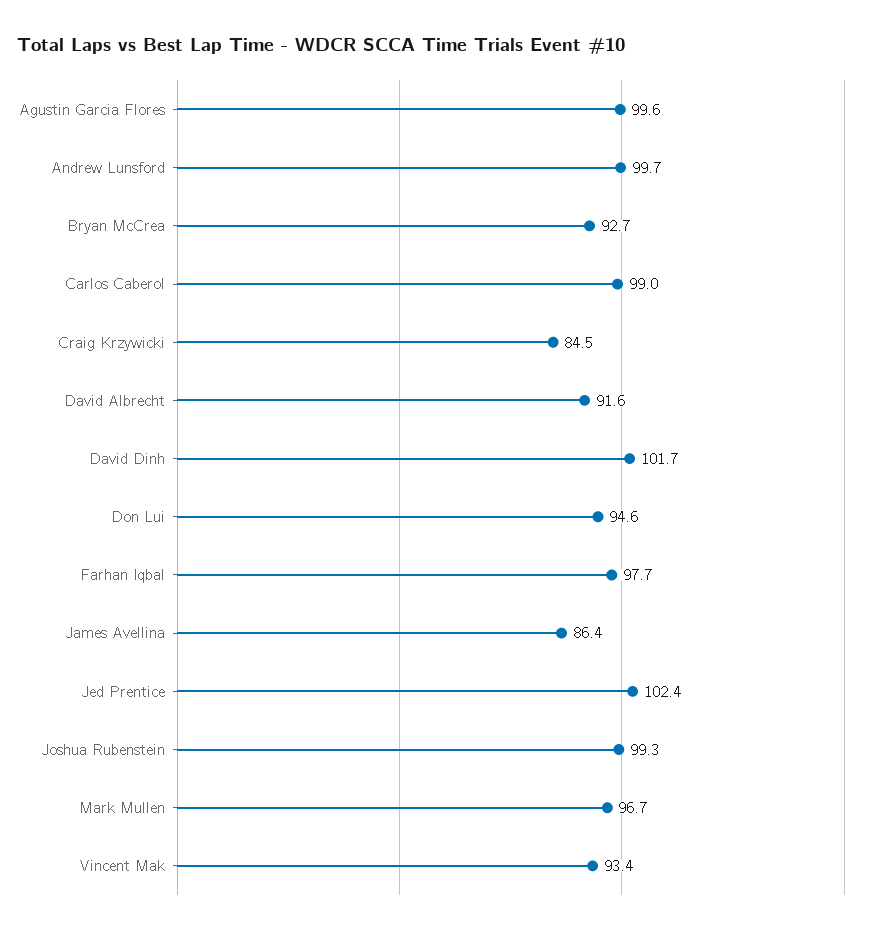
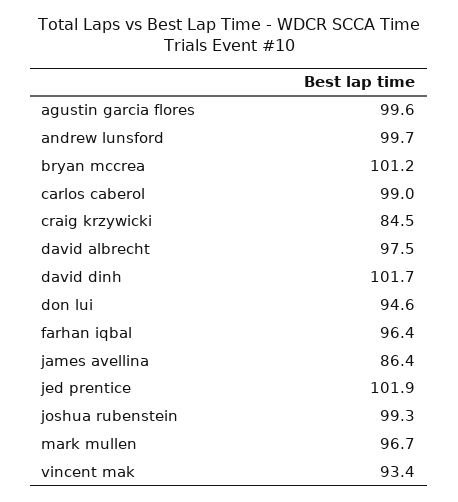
  {
    "Agustin Garcia Flores": 99.6,
    "Andrew Lunsford": 99.7,
-   "Bryan McCrea": 92.7,
+   "Bryan McCrea": 101.2,
    "Carlos Caberol": 99,
    "Craig Krzywicki": 84.5,
-   "David Albrecht": 91.6,
+   "David Albrecht": 97.5,
    "David Dinh": 101.7,
    "Don Lui": 94.6,
-   "Farhan Iqbal": 97.7,
+   "Farhan Iqbal": 96.4,
    "James Avellina": 86.4,
-   "Jed Prentice": 102.4,
+   "Jed Prentice": 101.9,
    "Joshua Rubenstein": 99.3,
    "Mark Mullen": 96.7,
    "Vincent Mak": 93.4
  }

